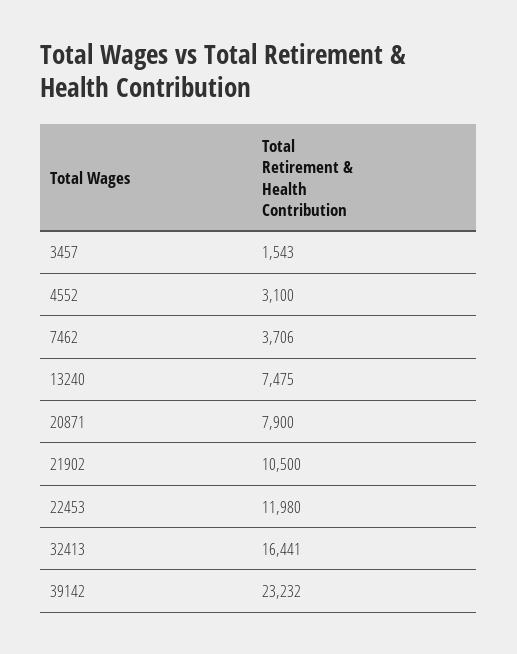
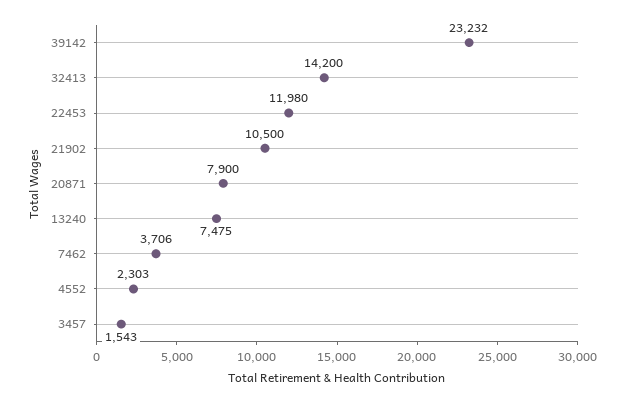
  {
    "3457": 1543,
-   "4552": 3100,
+   "4552": 2303,
    "7462": 3706,
    "13240": 7475,
    "20871": 7900,
    "21902": 10500,
    "22453": 11980,
-   "32413": 16441,
+   "32413": 14200,
    "39142": 23232
  }

